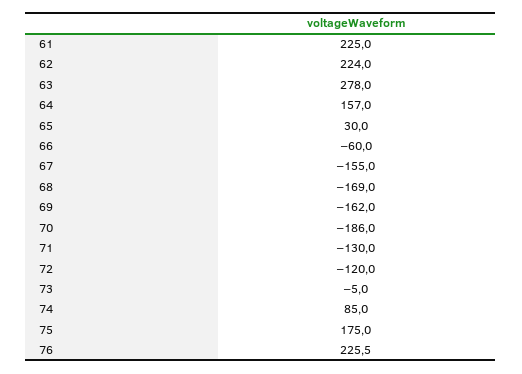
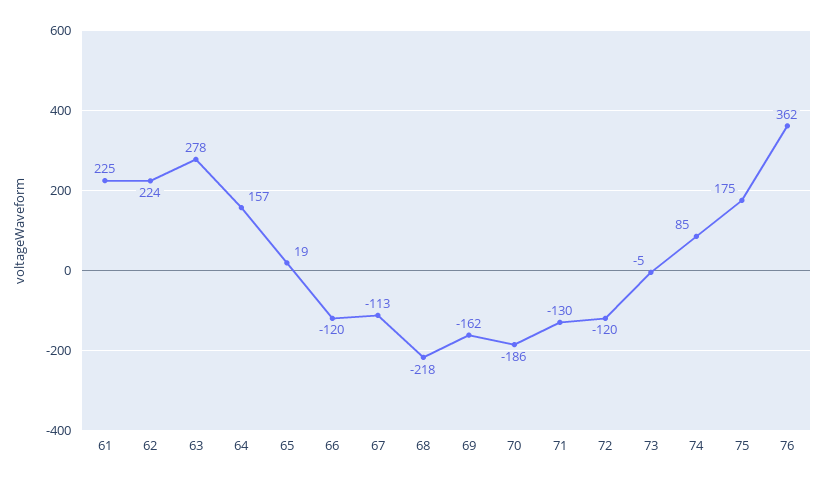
  {
    "61": 225,
    "62": 224,
    "63": 278,
    "64": 157,
-   "65": 30,
+   "65": 19,
-   "66": -60,
+   "66": -120,
-   "67": -155,
+   "67": -113,
-   "68": -169,
+   "68": -218,
    "69": -162,
    "70": -186,
    "71": -130,
    "72": -120,
    "73": -5,
    "74": 85,
    "75": 175,
-   "76": 225.5
+   "76": 362
  }

